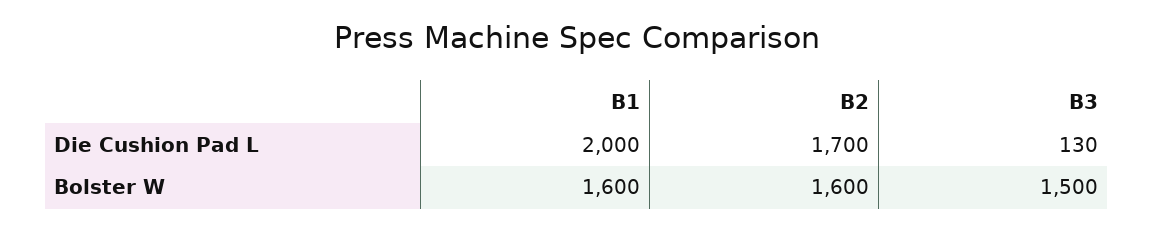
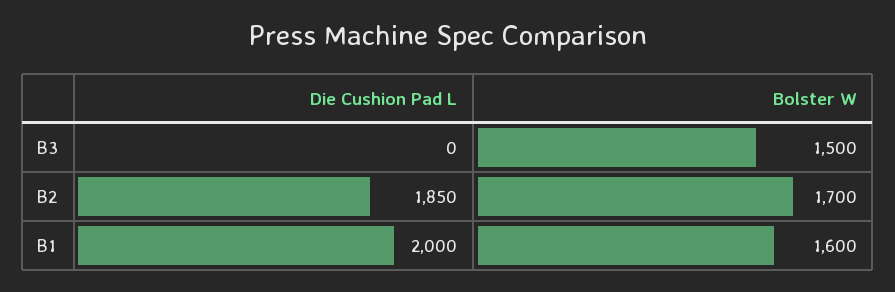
  {
    "B1": {
      "Die Cushion Pad L": 2000,
      "Bolster W": 1600
    },
    "B2": {
-     "Die Cushion Pad L": 1700,
+     "Die Cushion Pad L": 1850,
-     "Bolster W": 1600
+     "Bolster W": 1700
    },
    "B3": {
-     "Die Cushion Pad L": 130,
+     "Die Cushion Pad L": 0,
      "Bolster W": 1500
    }
  }

